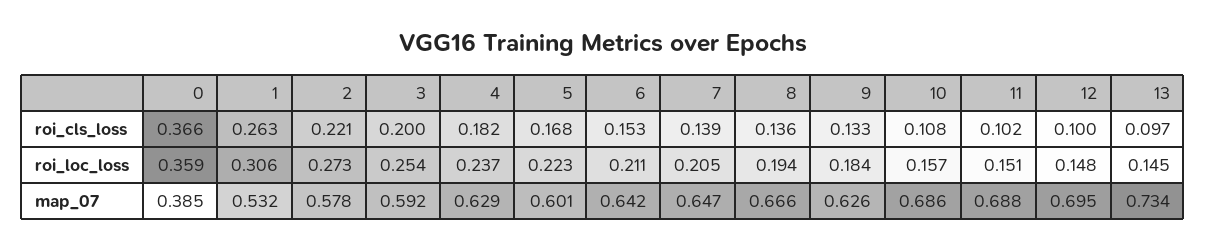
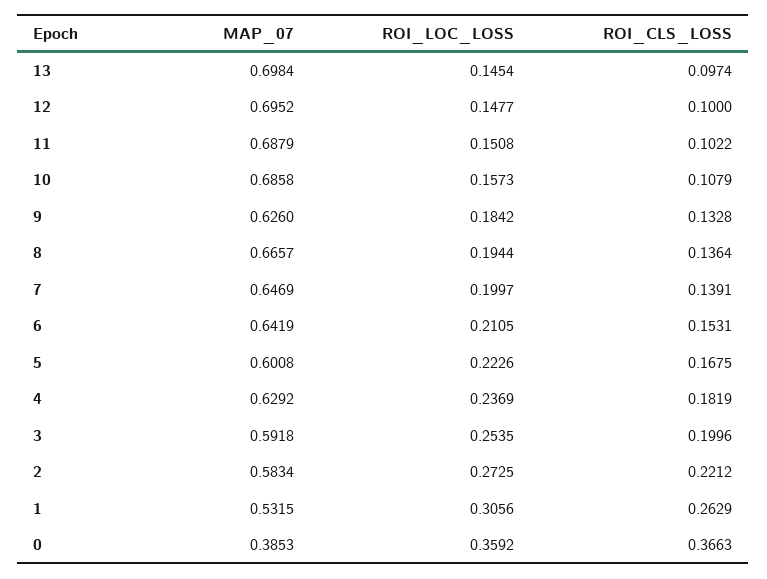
  {
    "0": {
      "roi_cls_loss": 0.3663,
      "roi_loc_loss": 0.3592,
      "map_07": 0.3853
    },
    "1": {
      "roi_cls_loss": 0.2629,
      "roi_loc_loss": 0.3056,
      "map_07": 0.5315
    },
    "2": {
      "roi_cls_loss": 0.2212,
      "roi_loc_loss": 0.2725,
-     "map_07": 0.578
+     "map_07": 0.5834
    },
    "3": {
      "roi_cls_loss": 0.1996,
      "roi_loc_loss": 0.2535,
      "map_07": 0.5918
    },
    "4": {
      "roi_cls_loss": 0.1819,
      "roi_loc_loss": 0.2369,
      "map_07": 0.6292
    },
    "5": {
      "roi_cls_loss": 0.1675,
      "roi_loc_loss": 0.2226,
      "map_07": 0.6008
    },
    "6": {
      "roi_cls_loss": 0.1531,
      "roi_loc_loss": 0.2105,
      "map_07": 0.6419
    },
    "7": {
      "roi_cls_loss": 0.1391,
-     "roi_loc_loss": 0.205,
+     "roi_loc_loss": 0.1997,
      "map_07": 0.6469
    },
    "8": {
      "roi_cls_loss": 0.1364,
      "roi_loc_loss": 0.1944,
      "map_07": 0.6657
    },
    "9": {
      "roi_cls_loss": 0.1328,
      "roi_loc_loss": 0.1842,
      "map_07": 0.626
    },
    "10": {
      "roi_cls_loss": 0.1079,
      "roi_loc_loss": 0.1573,
      "map_07": 0.6858
    },
    "11": {
      "roi_cls_loss": 0.1022,
      "roi_loc_loss": 0.1508,
      "map_07": 0.6879
    },
    "12": {
      "roi_cls_loss": 0.1,
      "roi_loc_loss": 0.1477,
      "map_07": 0.6952
    },
    "13": {
      "roi_cls_loss": 0.0974,
      "roi_loc_loss": 0.1454,
-     "map_07": 0.734
+     "map_07": 0.6984
    }
  }

